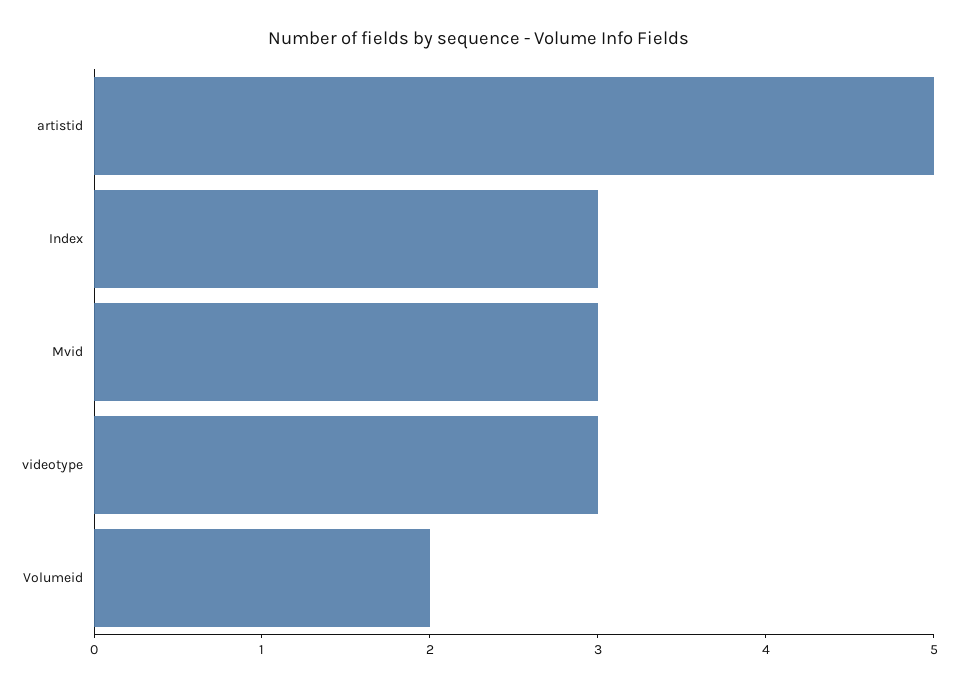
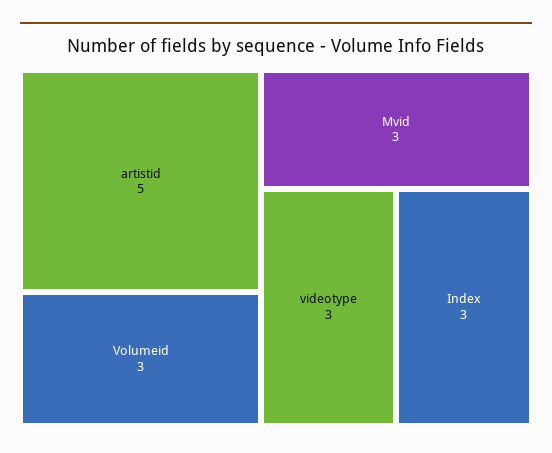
  {
    "artistid": 5,
    "Index": 3,
    "Mvid": 3,
    "videotype": 3,
-   "Volumeid": 2
+   "Volumeid": 3
  }

